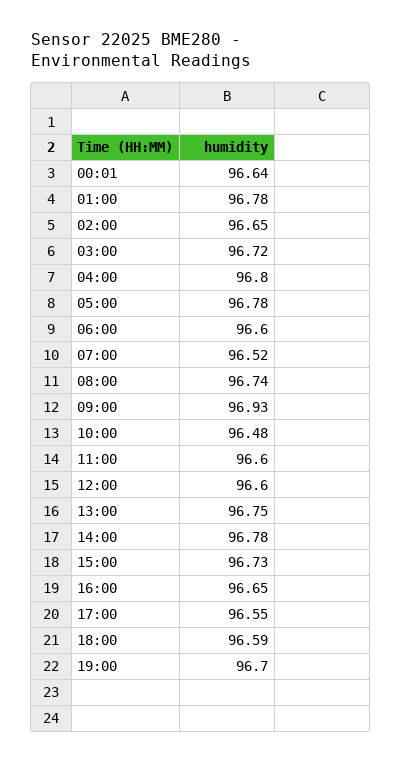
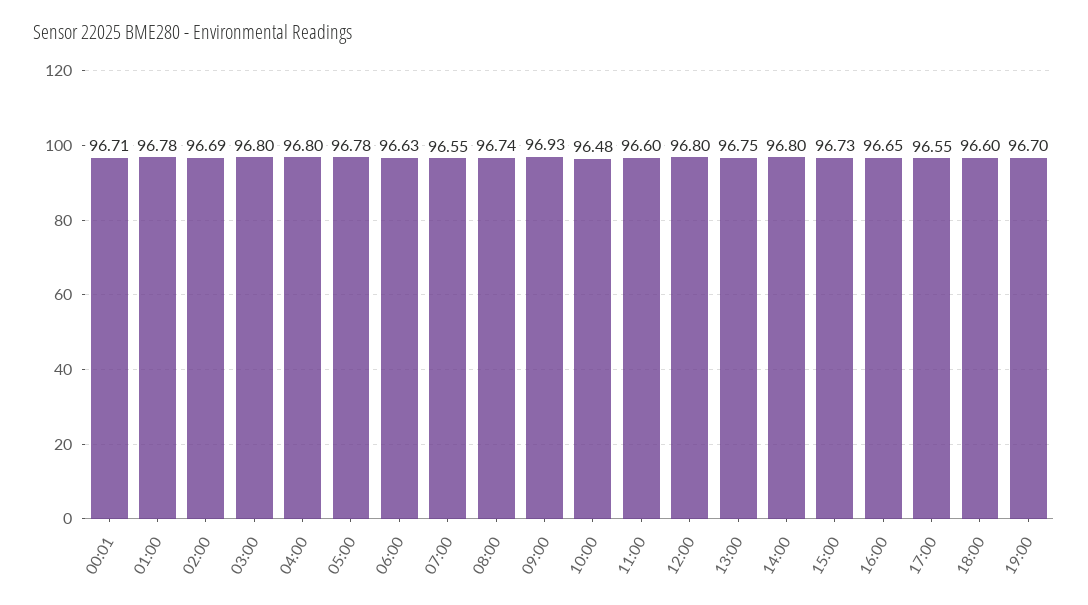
  {
-   "00:01": 96.64,
+   "00:01": 96.71,
    "01:00": 96.78,
-   "02:00": 96.65,
+   "02:00": 96.69,
-   "03:00": 96.72,
+   "03:00": 96.8,
    "04:00": 96.8,
    "05:00": 96.78,
-   "06:00": 96.6,
+   "06:00": 96.63,
-   "07:00": 96.52,
+   "07:00": 96.55,
    "08:00": 96.74,
    "09:00": 96.93,
    "10:00": 96.48,
    "11:00": 96.6,
-   "12:00": 96.6,
+   "12:00": 96.8,
    "13:00": 96.75,
-   "14:00": 96.78,
+   "14:00": 96.8,
    "15:00": 96.73,
    "16:00": 96.65,
    "17:00": 96.55,
-   "18:00": 96.59,
+   "18:00": 96.6,
    "19:00": 96.7
  }

